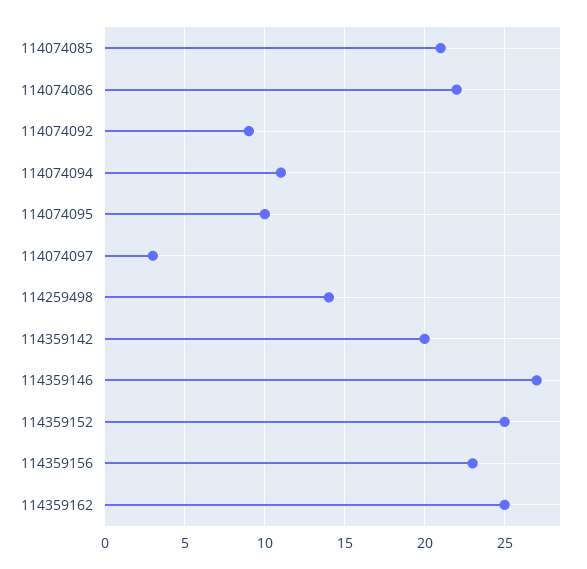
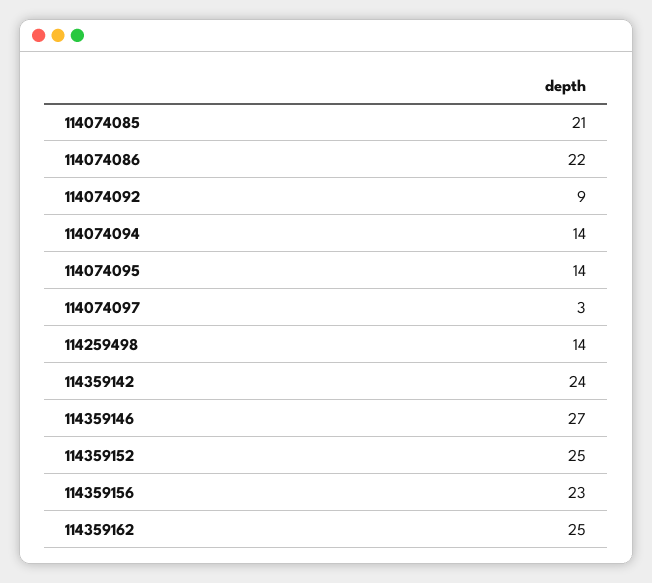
  {
    "114074085": 21,
    "114074086": 22,
    "114074092": 9,
-   "114074094": 11,
+   "114074094": 14,
-   "114074095": 10,
+   "114074095": 14,
    "114074097": 3,
    "114259498": 14,
-   "114359142": 20,
+   "114359142": 24,
    "114359146": 27,
    "114359152": 25,
    "114359156": 23,
    "114359162": 25
  }

